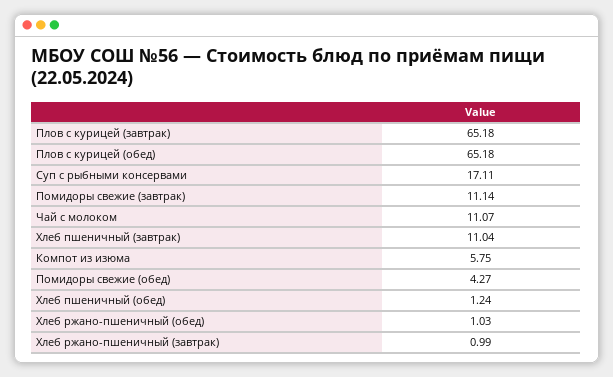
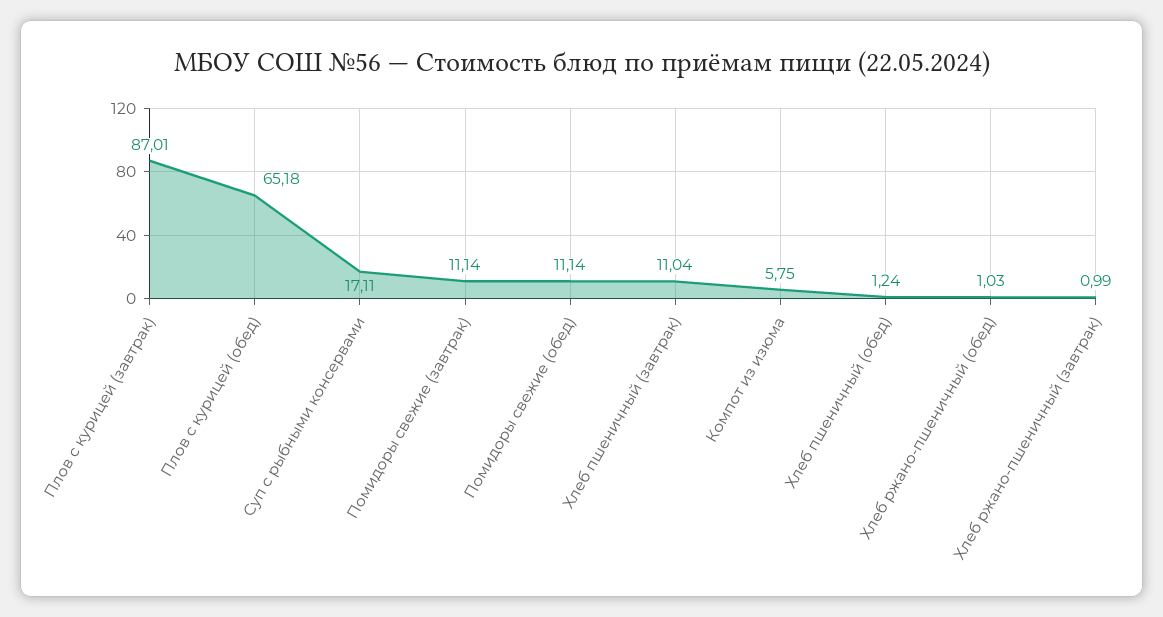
  {
-   "Плов с курицей (завтрак)": 65.18,
+   "Плов с курицей (завтрак)": 87.01,
    "Плов с курицей (обед)": 65.18,
    "Суп с рыбными консервами": 17.11,
    "Помидоры свежие (завтрак)": 11.14,
-   "Чай с молоком": 11.07,
    "Хлеб пшеничный (завтрак)": 11.04,
    "Компот из изюма": 5.75,
-   "Помидоры свежие (обед)": 4.27,
+   "Помидоры свежие (обед)": 11.14,
    "Хлеб пшеничный (обед)": 1.24,
    "Хлеб ржано-пшеничный (обед)": 1.03,
    "Хлеб ржано-пшеничный (завтрак)": 0.99
  }

